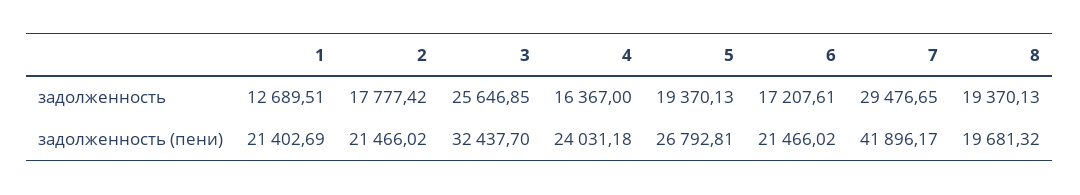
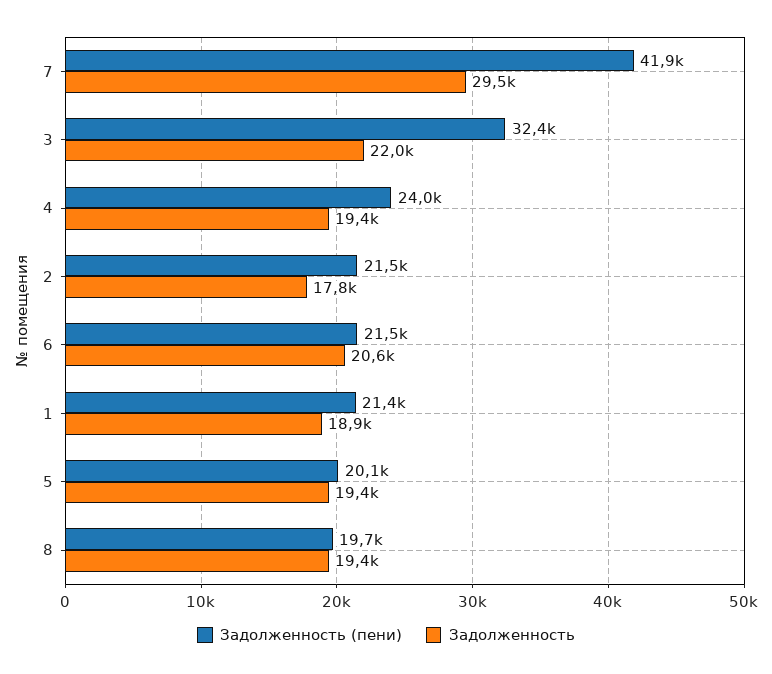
  {
    "задолженность": {
-     "1": 12689.51,
+     "1": 18900,
      "2": 17777.42,
-     "3": 25646.85,
+     "3": 22000,
-     "4": 16367,
+     "4": 19400,
      "5": 19370.13,
-     "6": 17207.61,
+     "6": 20600,
      "7": 29476.65,
      "8": 19370.13
    },
    "задолженность (пени)": {
      "1": 21402.69,
      "2": 21466.02,
      "3": 32437.7,
      "4": 24031.18,
-     "5": 26792.81,
+     "5": 20100,
      "6": 21466.02,
      "7": 41896.17,
      "8": 19681.32
    }
  }

